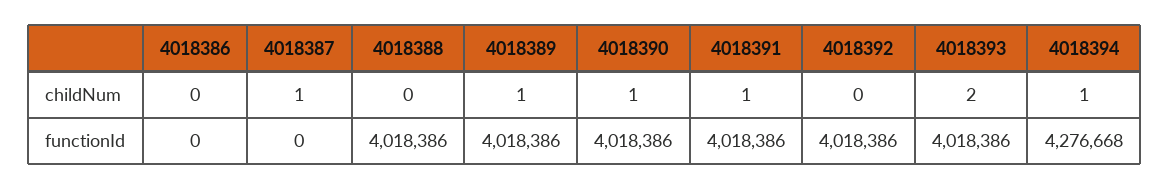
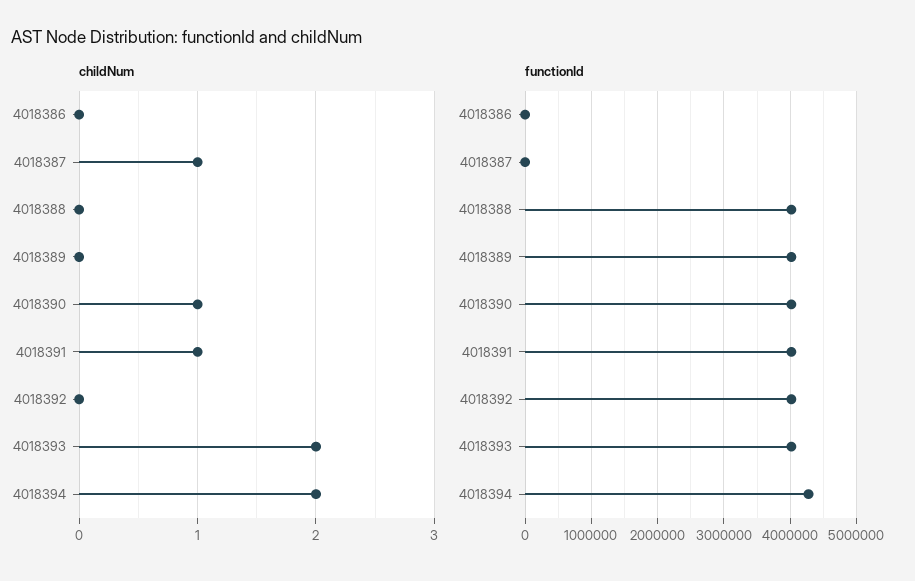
  {
    "childNum": {
      "4018386": 0,
      "4018387": 1,
      "4018388": 0,
-     "4018389": 1,
+     "4018389": 0,
      "4018390": 1,
      "4018391": 1,
      "4018392": 0,
      "4018393": 2,
-     "4018394": 1
+     "4018394": 2
    },
    "functionId": {
      "4018386": 0,
      "4018387": 0,
      "4018388": 4018386,
      "4018389": 4018386,
      "4018390": 4018386,
      "4018391": 4018386,
      "4018392": 4018386,
      "4018393": 4018386,
      "4018394": 4276668
    }
  }

